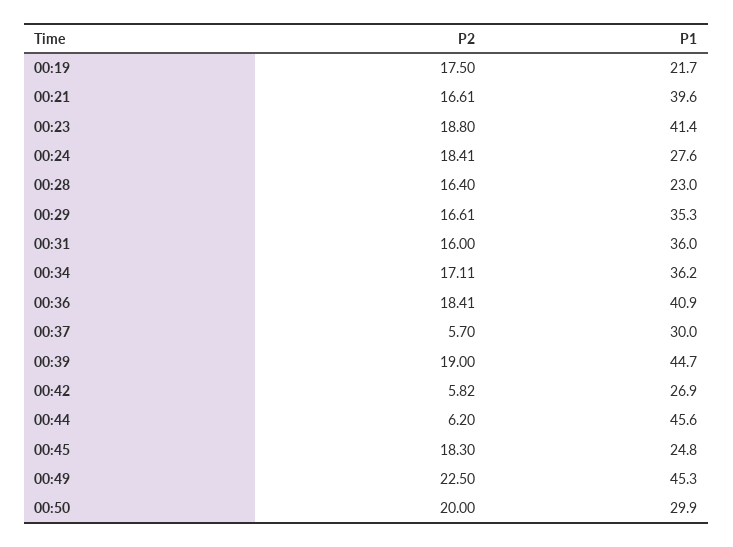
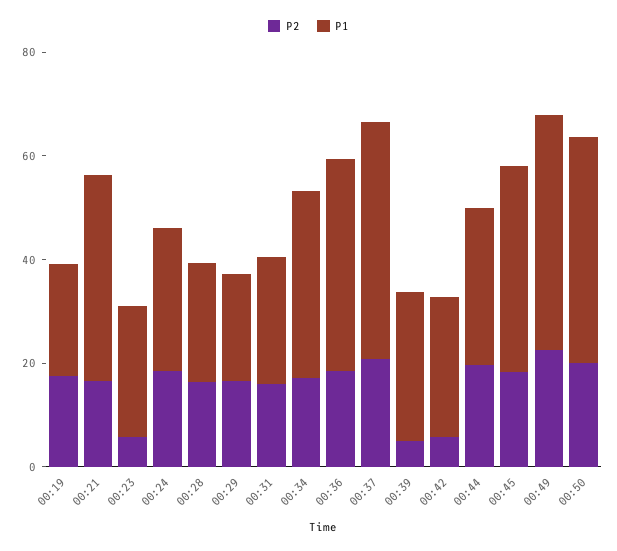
  {
    "P2": {
      "00:19": 17.5,
      "00:21": 16.61,
-     "00:23": 18.8,
+     "00:23": 5,
      "00:24": 18.41,
      "00:28": 16.4,
      "00:29": 16.61,
      "00:31": 16,
      "00:34": 17.11,
      "00:36": 18.41,
-     "00:37": 5.7,
+     "00:37": 20,
-     "00:39": 19,
+     "00:39": 5,
      "00:42": 5.82,
-     "00:44": 6.2,
+     "00:44": 20,
      "00:45": 18.3,
      "00:49": 22.5,
      "00:50": 20
    },
    "P1": {
      "00:19": 21.7,
      "00:21": 39.6,
-     "00:23": 41.4,
+     "00:23": 25,
      "00:24": 27.6,
      "00:28": 23,
-     "00:29": 35.3,
+     "00:29": 20,
-     "00:31": 36,
+     "00:31": 25,
      "00:34": 36.2,
      "00:36": 40.9,
-     "00:37": 30,
+     "00:37": 45,
-     "00:39": 44.7,
+     "00:39": 30,
      "00:42": 26.9,
-     "00:44": 45.6,
+     "00:44": 30,
-     "00:45": 24.8,
+     "00:45": 40,
      "00:49": 45.3,
-     "00:50": 29.9
+     "00:50": 45
    }
  }

